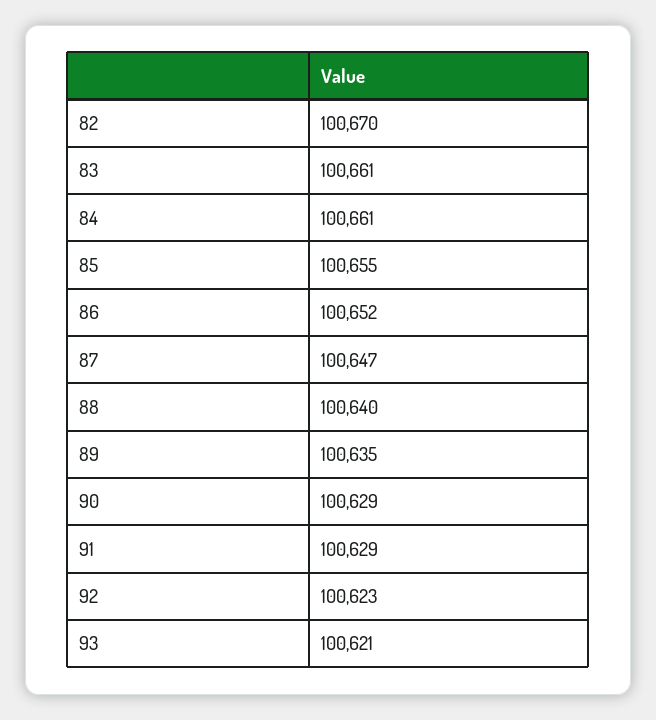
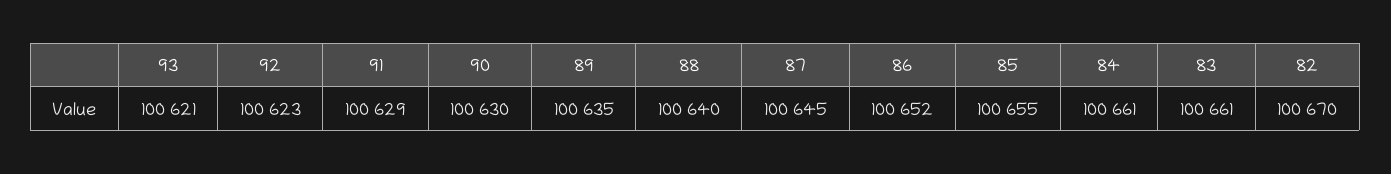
  {
    "82": 100670,
    "83": 100661,
    "84": 100661,
    "85": 100655,
    "86": 100652,
-   "87": 100647,
+   "87": 100645,
    "88": 100640,
    "89": 100635,
-   "90": 100629,
+   "90": 100630,
    "91": 100629,
    "92": 100623,
    "93": 100621
  }

